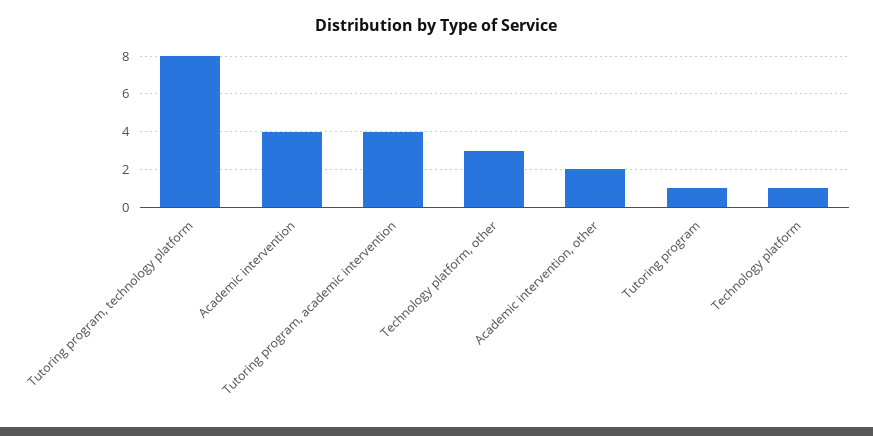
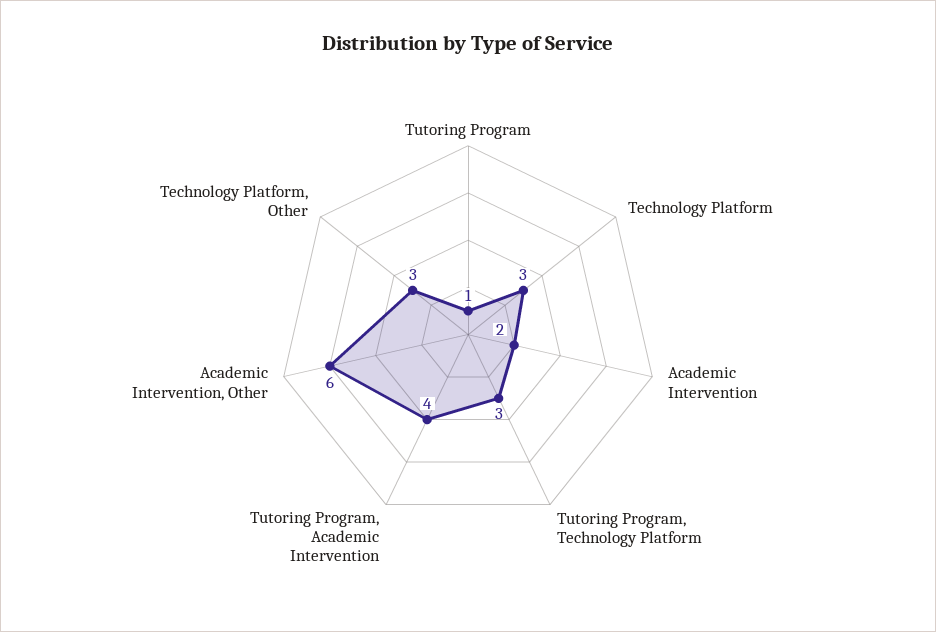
  {
-   "Tutoring program, technology platform": 8,
+   "Tutoring program, technology platform": 3,
-   "Academic intervention": 4,
+   "Academic intervention": 2,
    "Tutoring program, academic intervention": 4,
    "Technology platform, other": 3,
-   "Academic intervention, other": 2,
+   "Academic intervention, other": 6,
    "Tutoring program": 1,
-   "Technology platform": 1
+   "Technology platform": 3
  }

